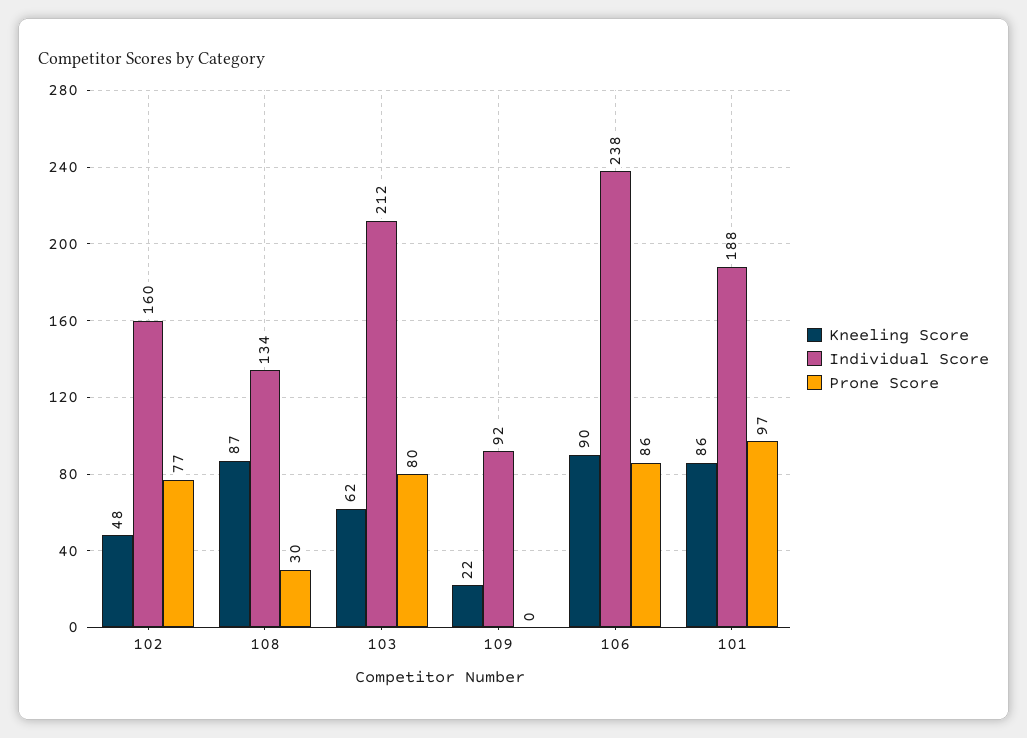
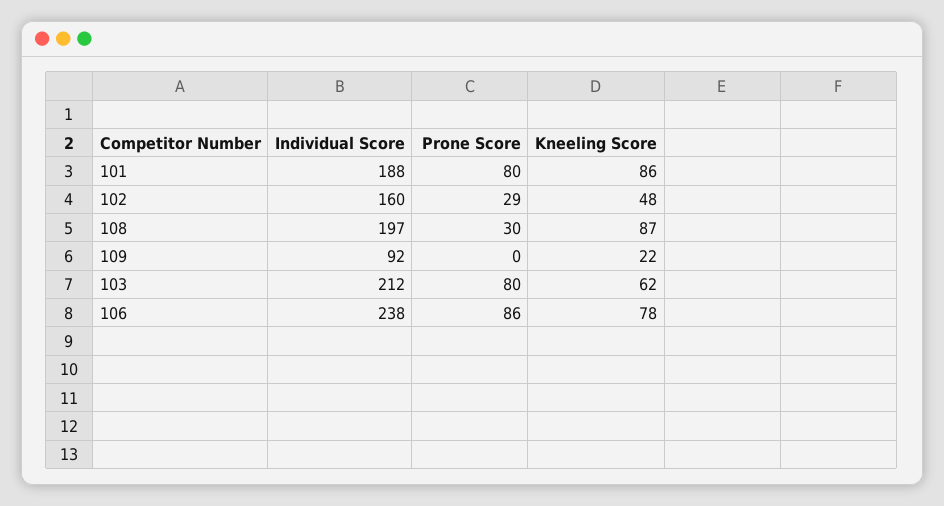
  {
    "Kneeling Score": {
      "102": 48,
      "108": 87,
      "103": 62,
      "109": 22,
-     "106": 90,
+     "106": 78,
      "101": 86
    },
    "Individual Score": {
      "102": 160,
-     "108": 134,
+     "108": 197,
      "103": 212,
      "109": 92,
      "106": 238,
      "101": 188
    },
    "Prone Score": {
-     "102": 77,
+     "102": 29,
      "108": 30,
      "103": 80,
      "109": 0,
      "106": 86,
-     "101": 97
+     "101": 80
    }
  }

